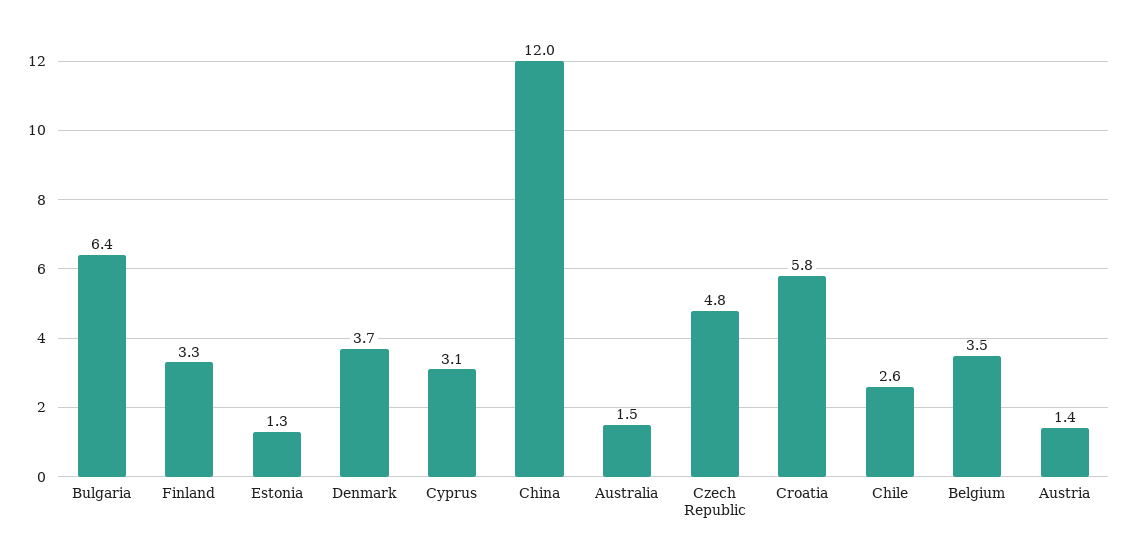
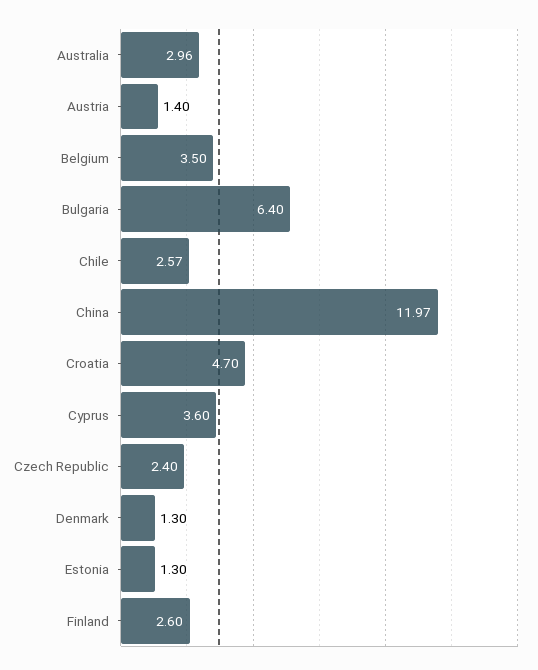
  {
    "Bulgaria": 6.4,
-   "Finland": 3.3,
+   "Finland": 2.6,
    "Estonia": 1.3,
-   "Denmark": 3.7,
+   "Denmark": 1.3,
-   "Cyprus": 3.1,
+   "Cyprus": 3.6,
    "China": 11.97,
-   "Australia": 1.5,
+   "Australia": 2.96,
-   "Czech Republic": 4.8,
+   "Czech Republic": 2.4,
-   "Croatia": 5.8,
+   "Croatia": 4.7,
    "Chile": 2.57,
    "Belgium": 3.5,
    "Austria": 1.4
  }

